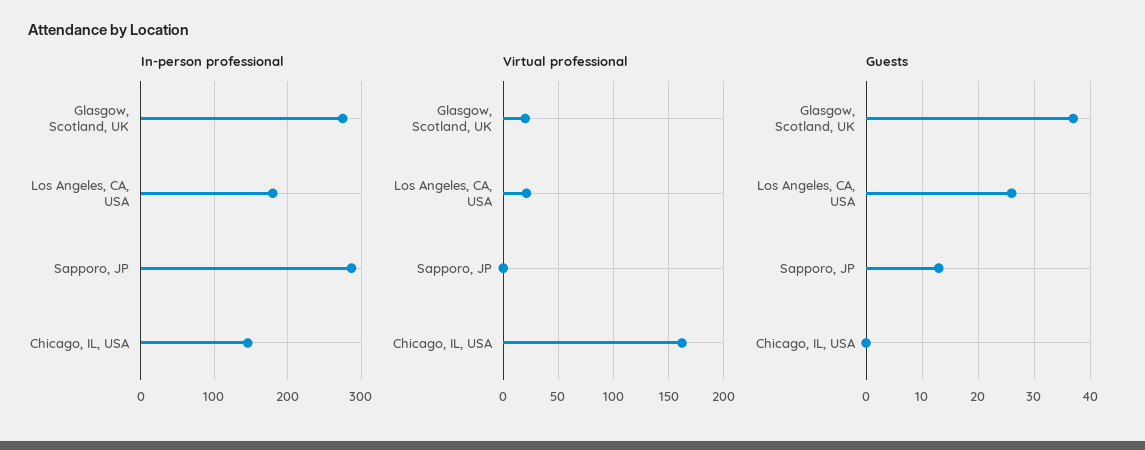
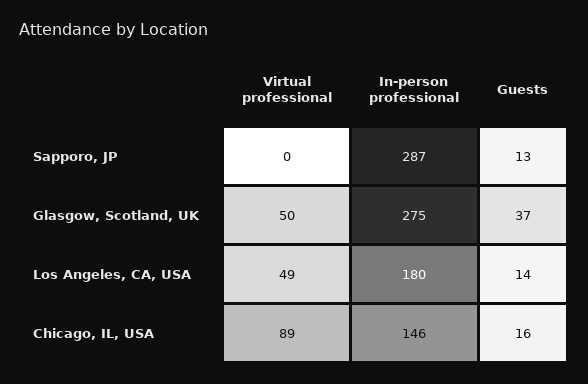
  {
    "In-person professional": {
      "Glasgow, Scotland, UK": 275,
      "Los Angeles, CA, USA": 180,
      "Sapporo, JP": 287,
      "Chicago, IL, USA": 146
    },
    "Virtual professional": {
-     "Glasgow, Scotland, UK": 20,
+     "Glasgow, Scotland, UK": 50,
-     "Los Angeles, CA, USA": 20,
+     "Los Angeles, CA, USA": 49,
      "Sapporo, JP": 0,
-     "Chicago, IL, USA": 160
+     "Chicago, IL, USA": 89
    },
    "Guests": {
      "Glasgow, Scotland, UK": 37,
-     "Los Angeles, CA, USA": 25,
+     "Los Angeles, CA, USA": 14,
      "Sapporo, JP": 13,
-     "Chicago, IL, USA": 0
+     "Chicago, IL, USA": 16
    }
  }

